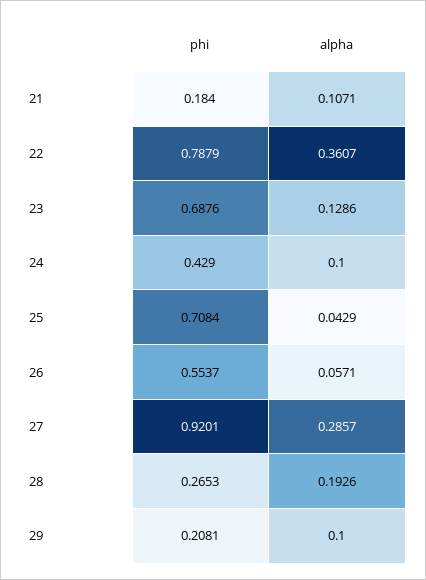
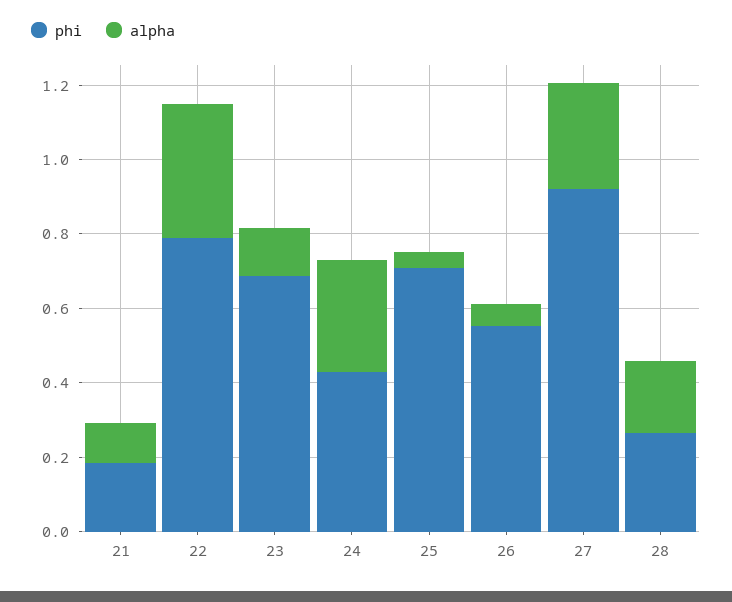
  {
    "phi": {
      "21": 0.184,
      "22": 0.7879,
      "23": 0.6876,
      "24": 0.429,
      "25": 0.7084,
      "26": 0.5537,
      "27": 0.9201,
-     "28": 0.2653,
+     "28": 0.2653
-     "29": 0.2081
    },
    "alpha": {
      "21": 0.1071,
      "22": 0.3607,
      "23": 0.1286,
-     "24": 0.1,
+     "24": 0.3,
      "25": 0.0429,
      "26": 0.0571,
      "27": 0.2857,
-     "28": 0.1926,
+     "28": 0.1926
-     "29": 0.1
    }
  }

